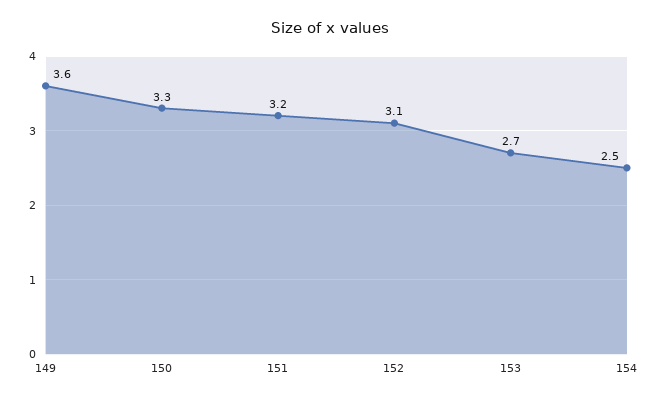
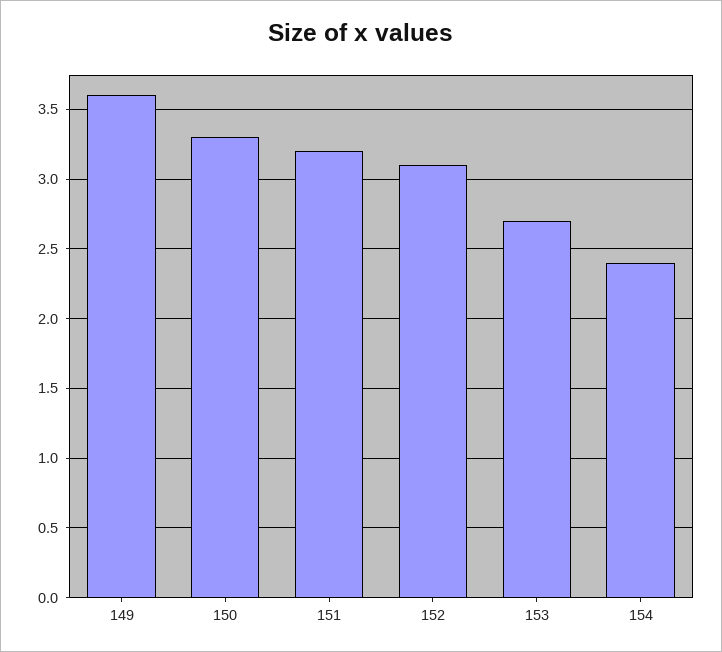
  {
    "149": 3.6,
    "150": 3.3,
    "151": 3.2,
    "152": 3.1,
    "153": 2.7,
-   "154": 2.5
+   "154": 2.4
  }

